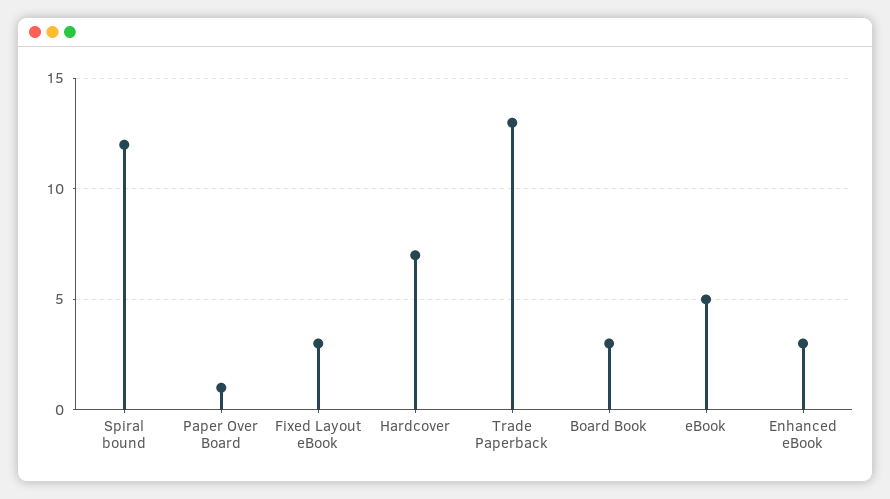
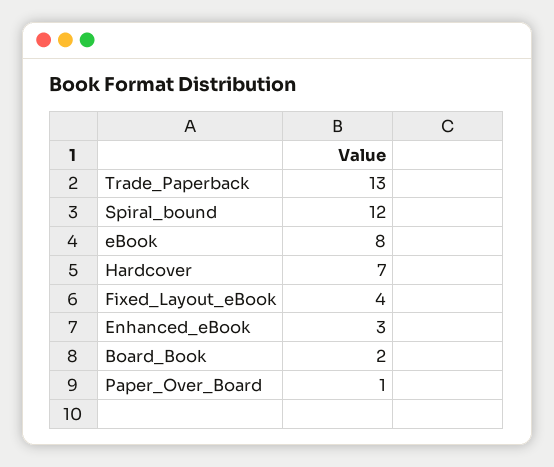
  {
    "Spiral bound": 12,
    "Paper Over Board": 1,
-   "Fixed Layout eBook": 3,
+   "Fixed Layout eBook": 4,
    "Hardcover": 7,
    "Trade Paperback": 13,
-   "Board Book": 3,
+   "Board Book": 2,
-   "eBook": 5,
+   "eBook": 8,
    "Enhanced eBook": 3
  }

